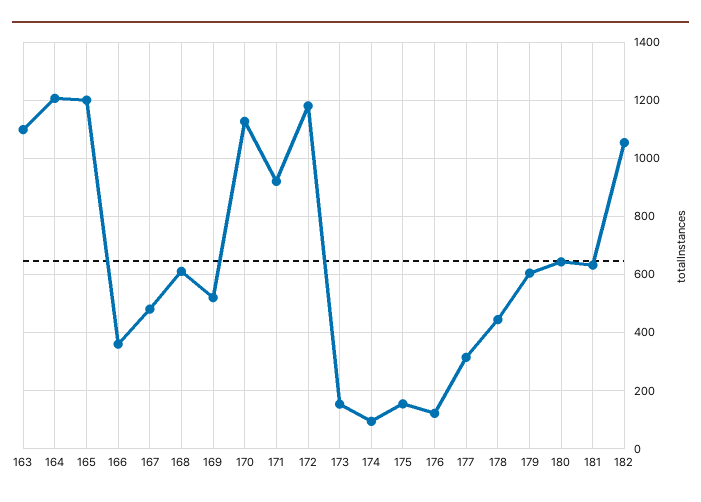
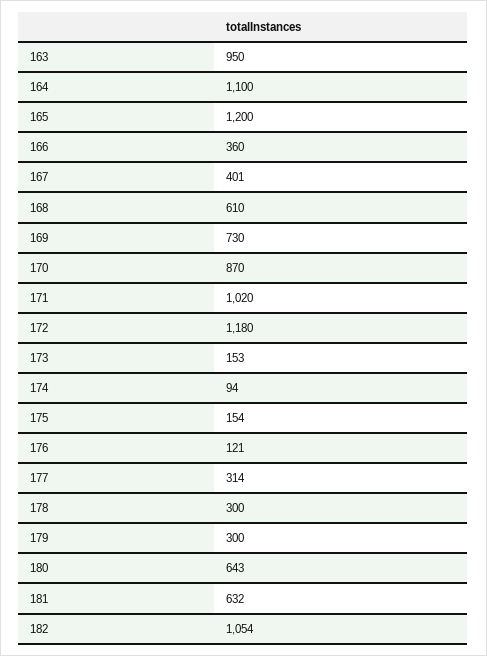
  {
-   "163": 1100,
+   "163": 950,
-   "164": 1200,
+   "164": 1100,
    "165": 1200,
    "166": 360,
-   "167": 475,
+   "167": 401,
    "168": 610,
-   "169": 525,
+   "169": 730,
-   "170": 1125,
+   "170": 870,
-   "171": 925,
+   "171": 1020,
    "172": 1180,
    "173": 153,
    "174": 94,
    "175": 154,
    "176": 121,
    "177": 314,
-   "178": 450,
+   "178": 300,
-   "179": 600,
+   "179": 300,
    "180": 643,
    "181": 632,
    "182": 1054
  }

